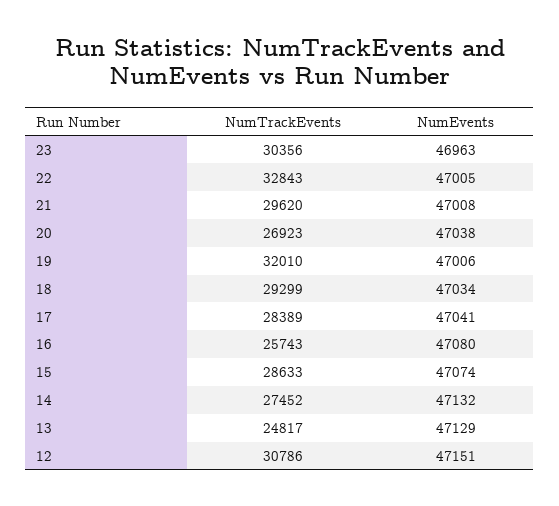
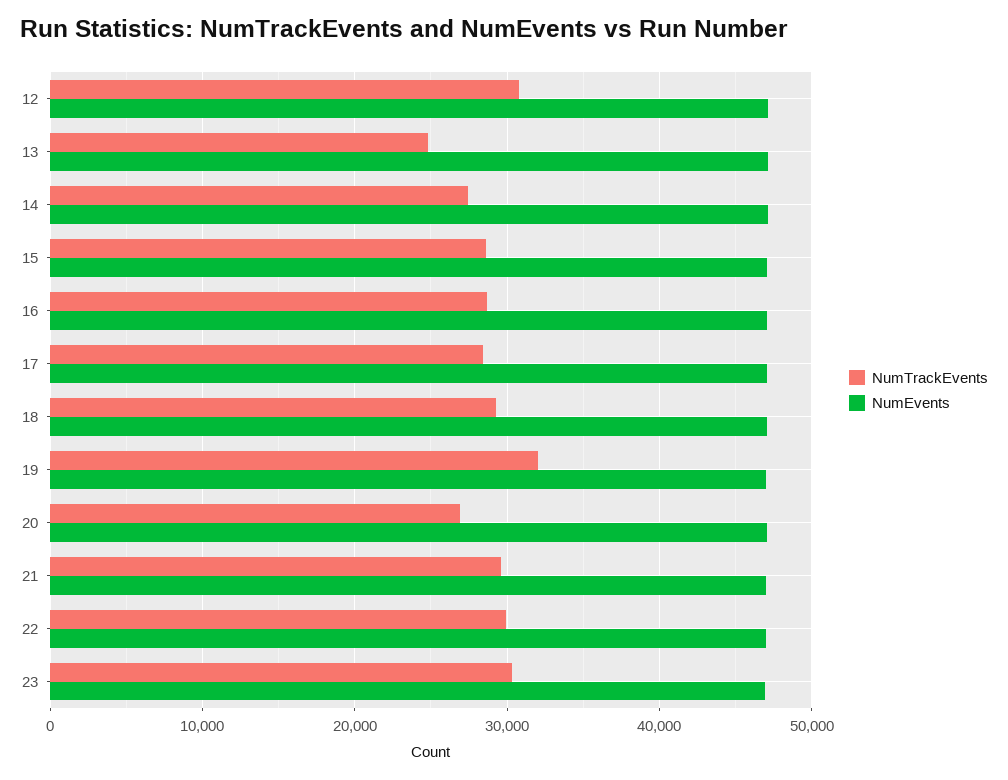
  {
    "NumTrackEvents": {
      "23": 30356,
-     "22": 32843,
+     "22": 30000,
      "21": 29620,
      "20": 26923,
      "19": 32010,
      "18": 29299,
      "17": 28389,
-     "16": 25743,
+     "16": 29000,
      "15": 28633,
      "14": 27452,
      "13": 24817,
      "12": 30786
    },
    "NumEvents": {
      "23": 46963,
      "22": 47005,
      "21": 47008,
      "20": 47038,
      "19": 47006,
      "18": 47034,
      "17": 47041,
      "16": 47080,
      "15": 47074,
      "14": 47132,
      "13": 47129,
      "12": 47151
    }
  }

